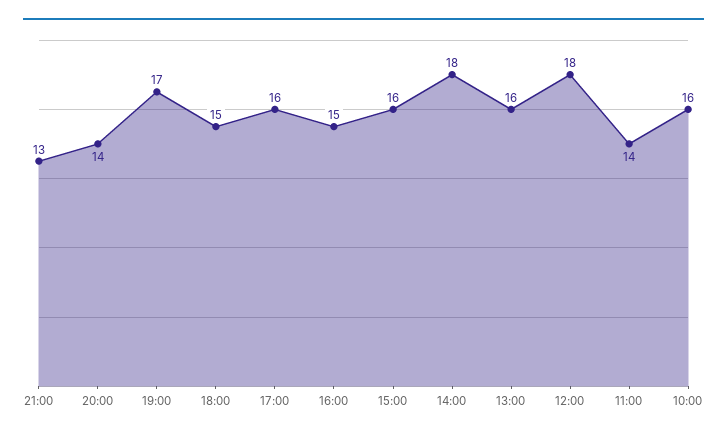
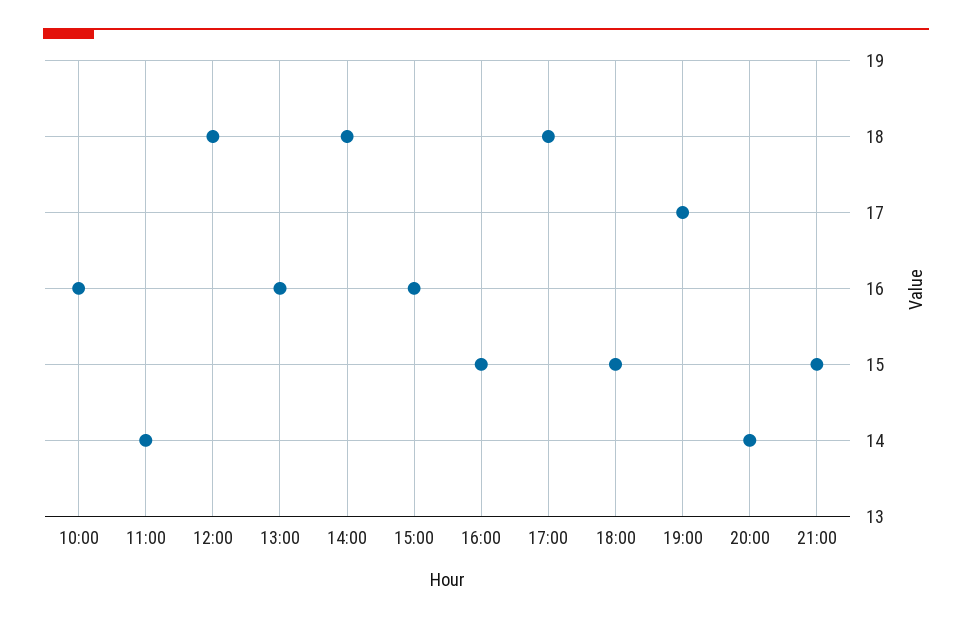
  {
-   "21:00": 13,
+   "21:00": 15,
    "20:00": 14,
    "19:00": 17,
    "18:00": 15,
-   "17:00": 16,
+   "17:00": 18,
    "16:00": 15,
    "15:00": 16,
    "14:00": 18,
    "13:00": 16,
    "12:00": 18,
    "11:00": 14,
    "10:00": 16
  }

